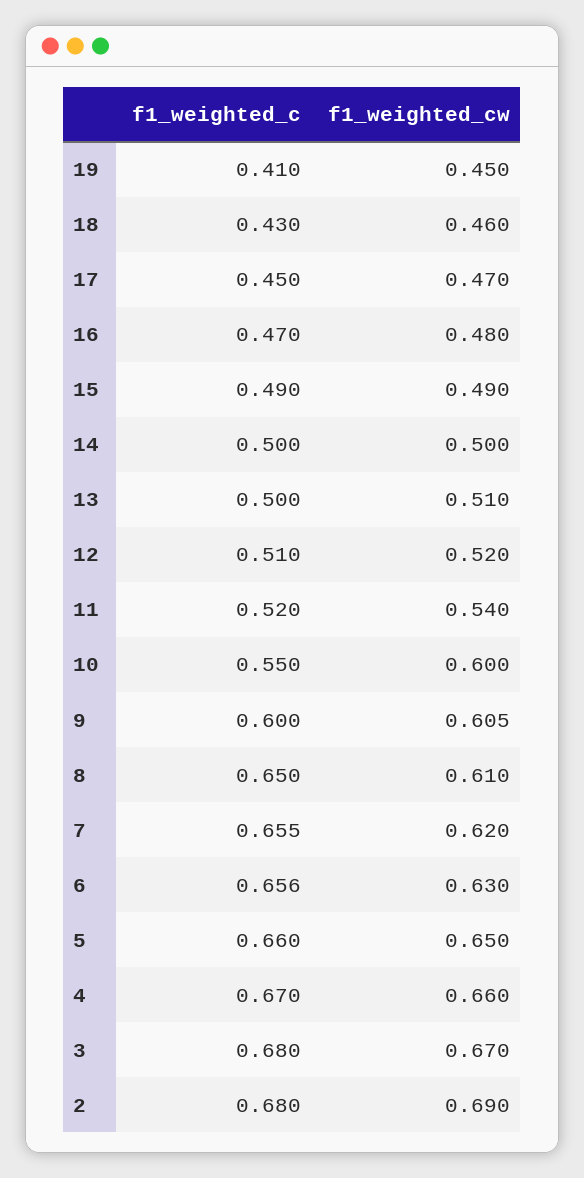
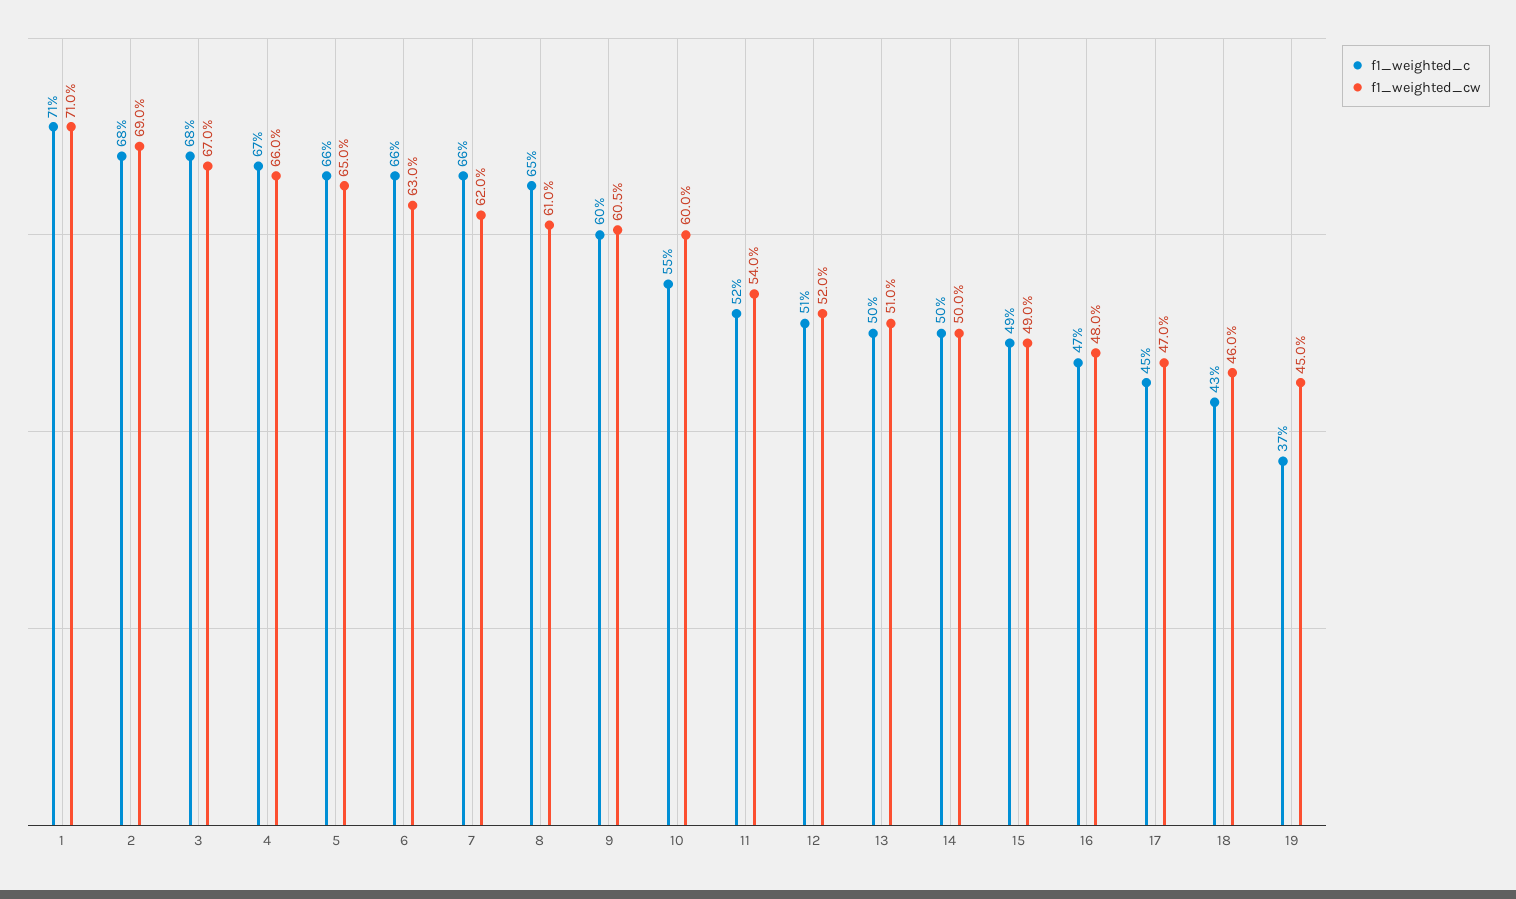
  {
    "f1_weighted_c": {
-     "19": 0.41,
+     "19": 0.37,
      "18": 0.43,
      "17": 0.45,
      "16": 0.47,
      "15": 0.49,
      "14": 0.5,
      "13": 0.5,
      "12": 0.51,
      "11": 0.52,
      "10": 0.55,
      "9": 0.6,
      "8": 0.65,
      "7": 0.655,
      "6": 0.656,
      "5": 0.66,
      "4": 0.67,
      "3": 0.68,
-     "2": 0.68
+     "2": 0.68,
+     "1": 0.71
    },
    "f1_weighted_cw": {
      "19": 0.45,
      "18": 0.46,
      "17": 0.47,
      "16": 0.48,
      "15": 0.49,
      "14": 0.5,
      "13": 0.51,
      "12": 0.52,
      "11": 0.54,
      "10": 0.6,
      "9": 0.605,
      "8": 0.61,
      "7": 0.62,
      "6": 0.63,
      "5": 0.65,
      "4": 0.66,
      "3": 0.67,
-     "2": 0.69
+     "2": 0.69,
+     "1": 0.71
    }
  }

